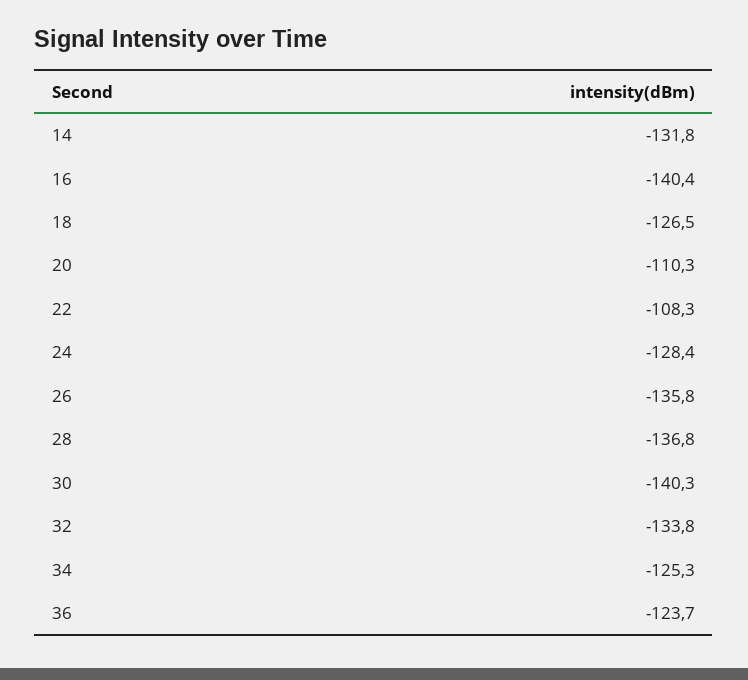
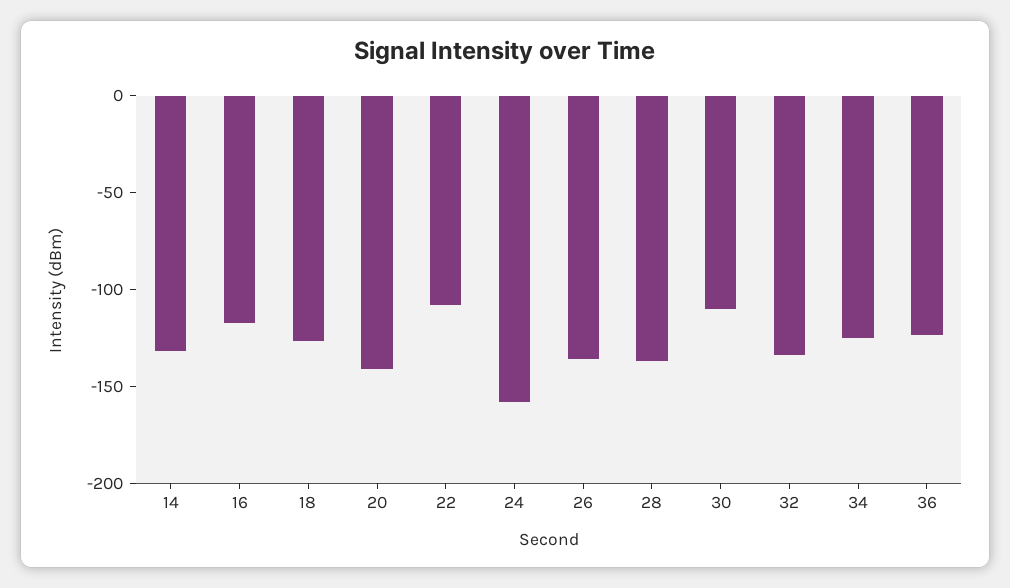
  {
    "14": -131.8,
-   "16": -140.4,
+   "16": -120,
    "18": -126.5,
-   "20": -110.3,
+   "20": -140,
    "22": -108.3,
-   "24": -128.4,
+   "24": -160,
    "26": -135.8,
    "28": -136.8,
-   "30": -140.3,
+   "30": -110,
    "32": -133.8,
    "34": -125.3,
    "36": -123.7
  }

